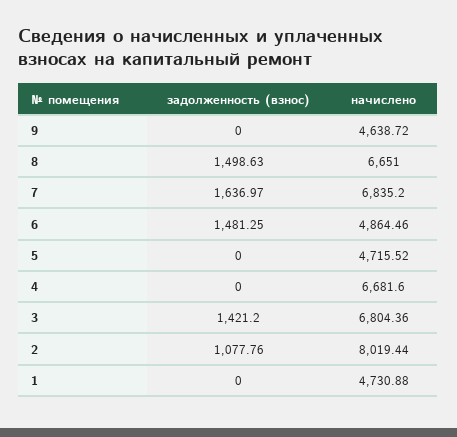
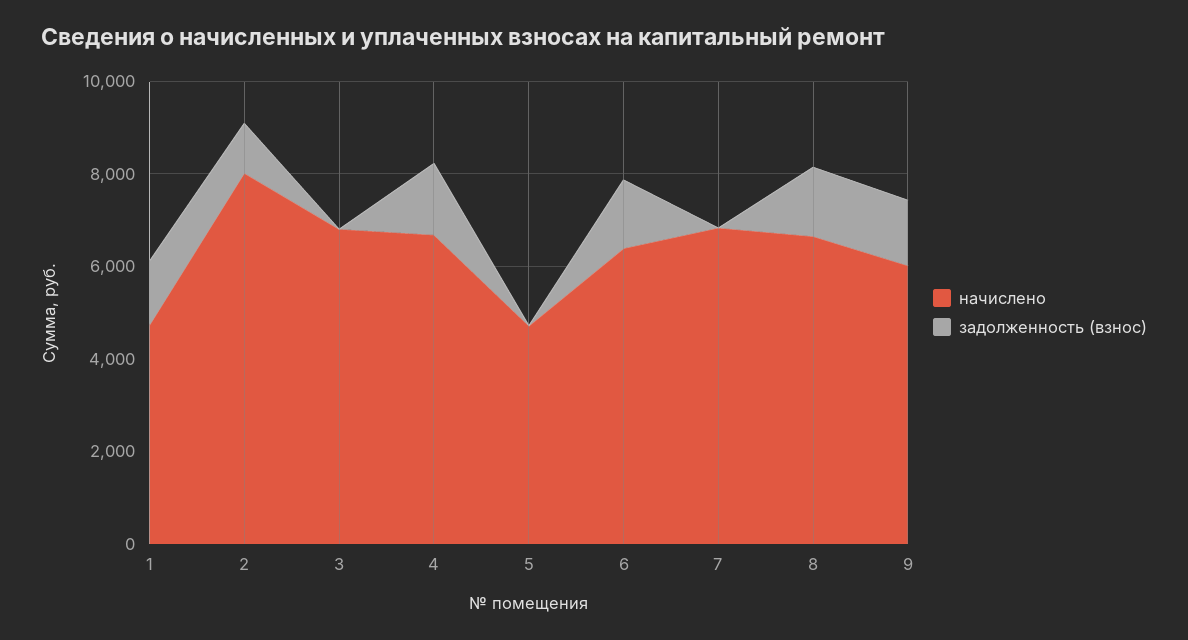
  {
    "задолженность (взнос)": {
-     "9": 0,
+     "9": 1500,
      "8": 1498.63,
-     "7": 1636.97,
+     "7": 0,
      "6": 1481.25,
      "5": 0,
-     "4": 0,
+     "4": 1500,
-     "3": 1421.2,
+     "3": 0,
      "2": 1077.76,
-     "1": 0
+     "1": 1500
    },
    "начислено": {
-     "9": 4638.72,
+     "9": 6000,
      "8": 6651,
      "7": 6835.2,
-     "6": 4864.46,
+     "6": 6500,
      "5": 4715.52,
      "4": 6681.6,
      "3": 6804.36,
      "2": 8019.44,
      "1": 4730.88
    }
  }

